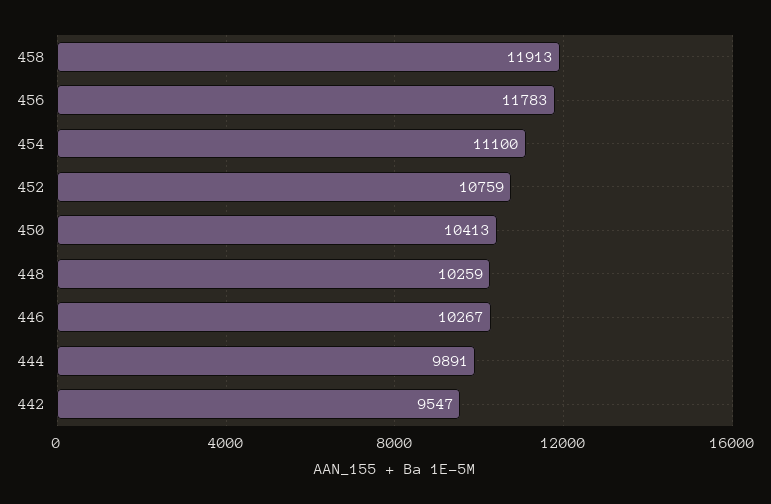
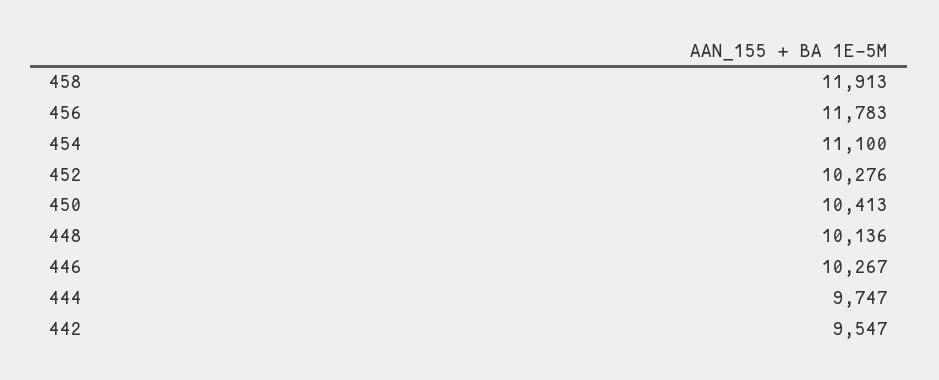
  {
    "458": 11913,
    "456": 11783,
    "454": 11100,
-   "452": 10759,
+   "452": 10276,
    "450": 10413,
-   "448": 10259,
+   "448": 10136,
    "446": 10267,
-   "444": 9891,
+   "444": 9747,
    "442": 9547
  }

